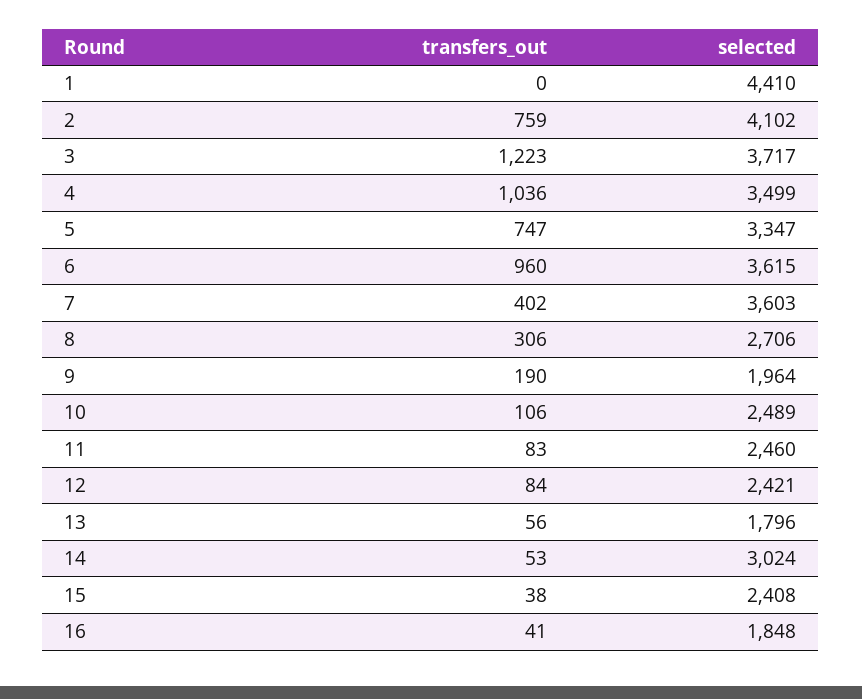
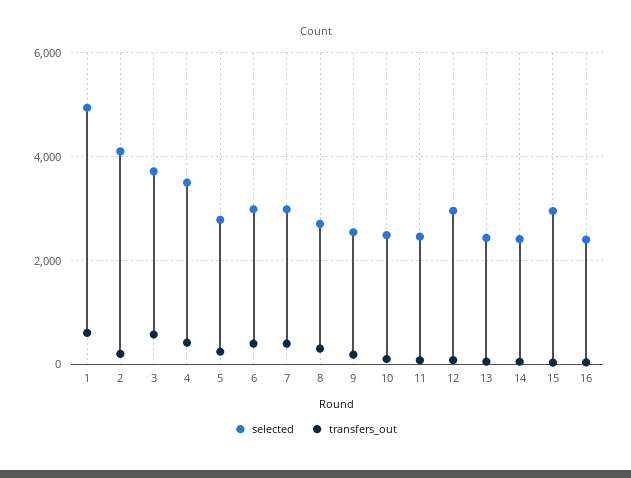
  {
    "transfers_out": {
-     "1": 0,
+     "1": 600,
-     "2": 759,
+     "2": 200,
-     "3": 1223,
+     "3": 600,
-     "4": 1036,
+     "4": 400,
-     "5": 747,
+     "5": 200,
-     "6": 960,
+     "6": 400,
      "7": 402,
      "8": 306,
      "9": 190,
      "10": 106,
      "11": 83,
      "12": 84,
      "13": 56,
      "14": 53,
      "15": 38,
      "16": 41
    },
    "selected": {
-     "1": 4410,
+     "1": 5000,
      "2": 4102,
      "3": 3717,
      "4": 3499,
-     "5": 3347,
+     "5": 2800,
-     "6": 3615,
+     "6": 3000,
-     "7": 3603,
+     "7": 3000,
      "8": 2706,
-     "9": 1964,
+     "9": 2600,
      "10": 2489,
      "11": 2460,
-     "12": 2421,
+     "12": 3000,
-     "13": 1796,
+     "13": 2400,
-     "14": 3024,
+     "14": 2400,
-     "15": 2408,
+     "15": 3000,
-     "16": 1848
+     "16": 2400
    }
  }

